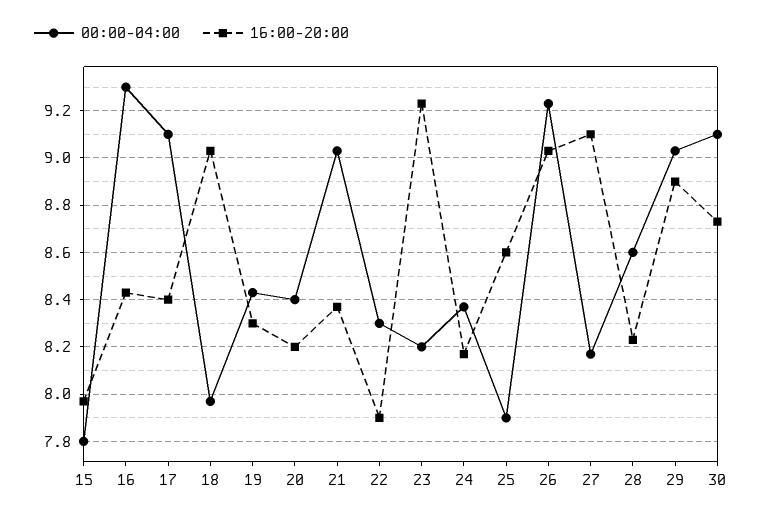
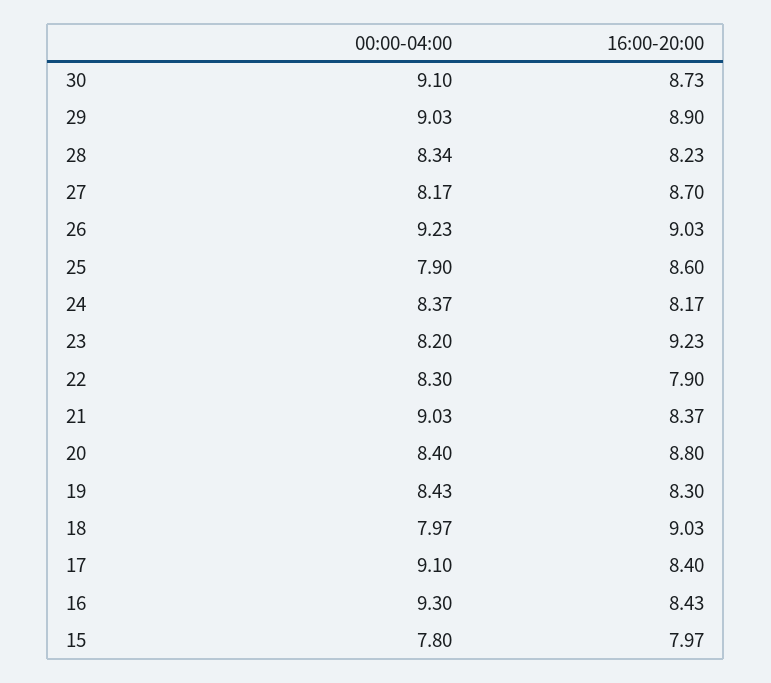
  {
    "00:00-04:00": {
      "15": 7.8,
      "16": 9.3,
      "17": 9.1,
      "18": 7.97,
      "19": 8.43,
      "20": 8.4,
      "21": 9.03,
      "22": 8.3,
      "23": 8.2,
      "24": 8.37,
      "25": 7.9,
      "26": 9.23,
      "27": 8.17,
-     "28": 8.6,
+     "28": 8.34,
      "29": 9.03,
      "30": 9.1
    },
    "16:00-20:00": {
      "15": 7.97,
      "16": 8.43,
      "17": 8.4,
      "18": 9.03,
      "19": 8.3,
-     "20": 8.2,
+     "20": 8.8,
      "21": 8.37,
      "22": 7.9,
      "23": 9.23,
      "24": 8.17,
      "25": 8.6,
      "26": 9.03,
-     "27": 9.1,
+     "27": 8.7,
      "28": 8.23,
      "29": 8.9,
      "30": 8.73
    }
  }

